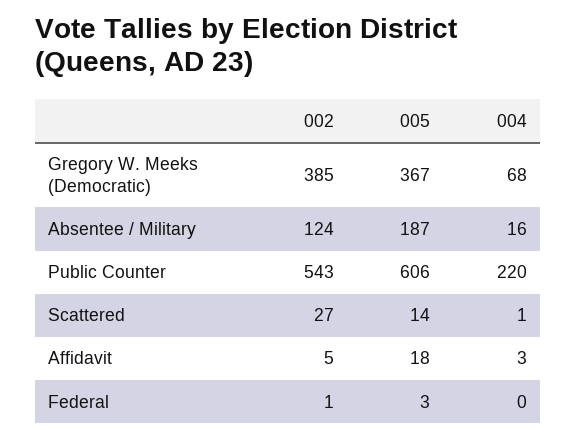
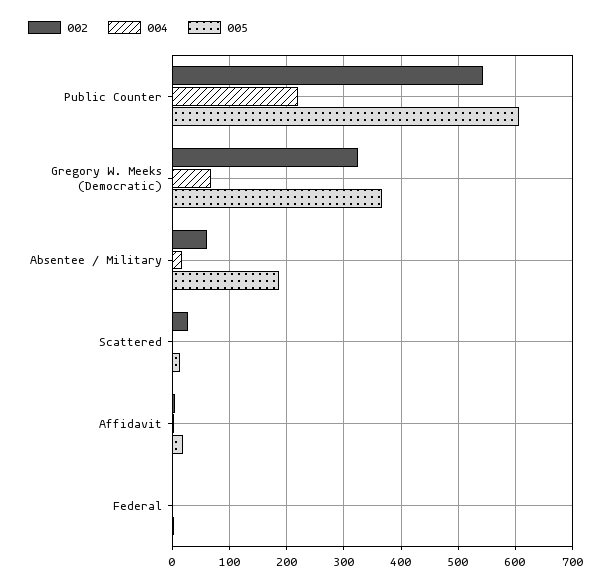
  {
    "002": {
-     "Gregory W. Meeks (Democratic)": 385,
+     "Gregory W. Meeks (Democratic)": 320,
-     "Absentee / Military": 124,
+     "Absentee / Military": 60,
      "Public Counter": 543,
      "Scattered": 27,
      "Affidavit": 5,
      "Federal": 1
    },
    "005": {
      "Gregory W. Meeks (Democratic)": 367,
      "Absentee / Military": 187,
      "Public Counter": 606,
      "Scattered": 14,
      "Affidavit": 18,
      "Federal": 3
    },
    "004": {
      "Gregory W. Meeks (Democratic)": 68,
      "Absentee / Military": 16,
      "Public Counter": 220,
      "Scattered": 1,
      "Affidavit": 3,
      "Federal": 0
    }
  }

